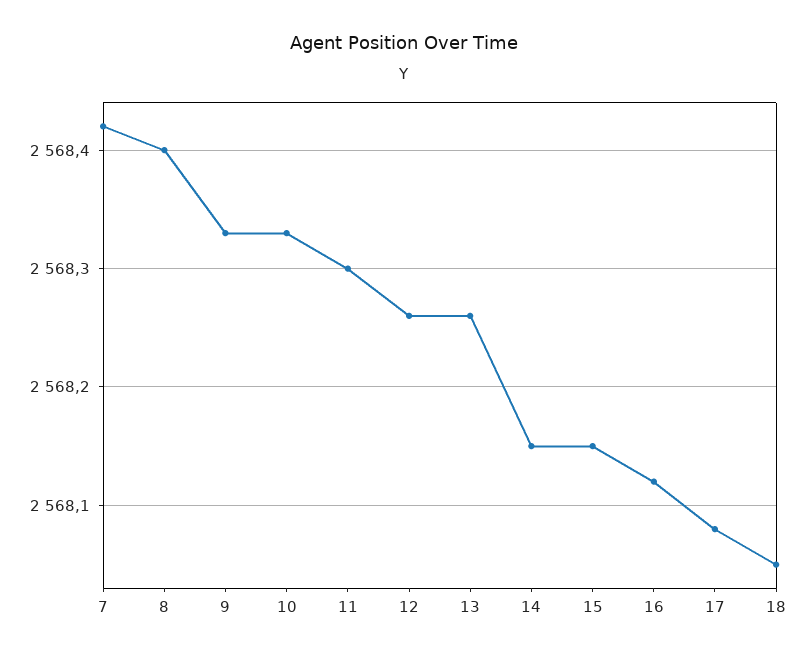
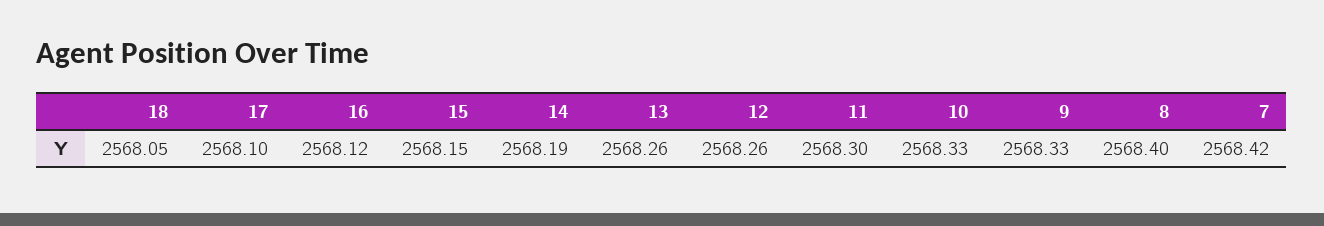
  {
    "7": 2568.42,
    "8": 2568.4,
    "9": 2568.33,
    "10": 2568.33,
    "11": 2568.3,
    "12": 2568.26,
    "13": 2568.26,
-   "14": 2568.15,
+   "14": 2568.19,
    "15": 2568.15,
    "16": 2568.12,
-   "17": 2568.08,
+   "17": 2568.1,
    "18": 2568.05
  }

